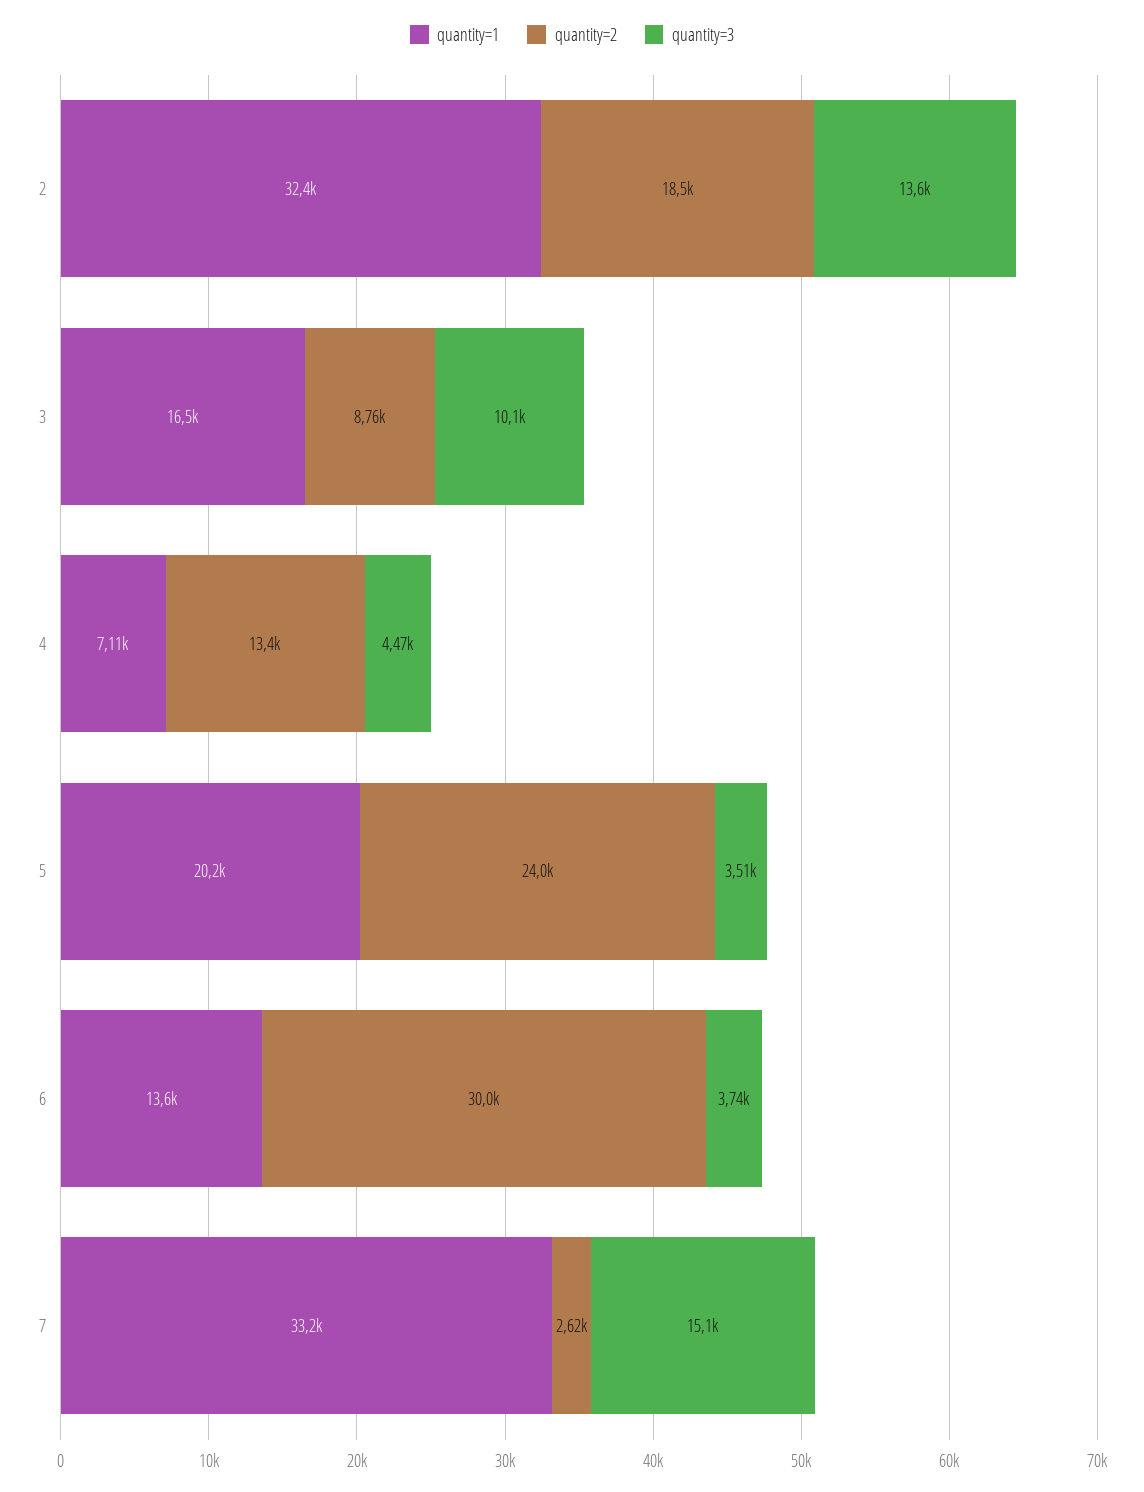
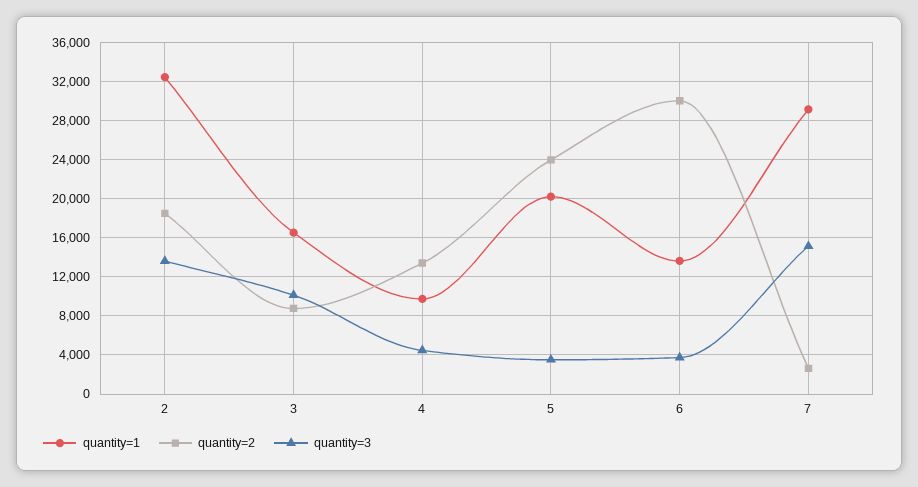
  {
    "quantity=1": {
      "2": 32400,
      "3": 16500,
-     "4": 7110,
+     "4": 10000,
      "5": 20200,
      "6": 13600,
-     "7": 33200
+     "7": 29000
    },
    "quantity=2": {
      "2": 18500,
      "3": 8760,
      "4": 13400,
      "5": 24000,
      "6": 30000,
      "7": 2620
    },
    "quantity=3": {
      "2": 13600,
      "3": 10100,
      "4": 4470,
      "5": 3510,
      "6": 3740,
      "7": 15100
    }
  }

